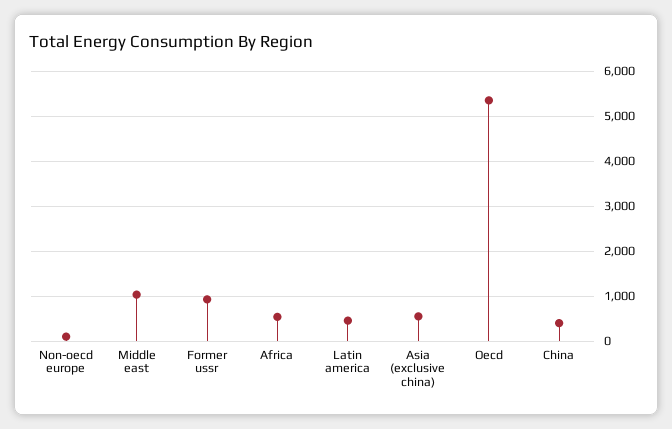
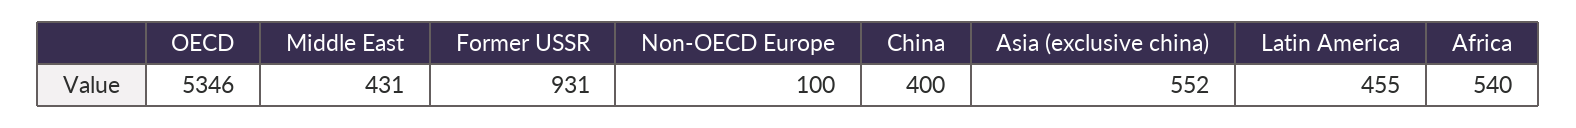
  {
    "Non-oecd europe": 100,
-   "Middle east": 1000,
+   "Middle east": 431,
    "Former ussr": 931,
    "Africa": 540,
    "Latin america": 455,
    "Asia (exclusive china)": 552,
    "Oecd": 5346,
    "China": 400
  }

